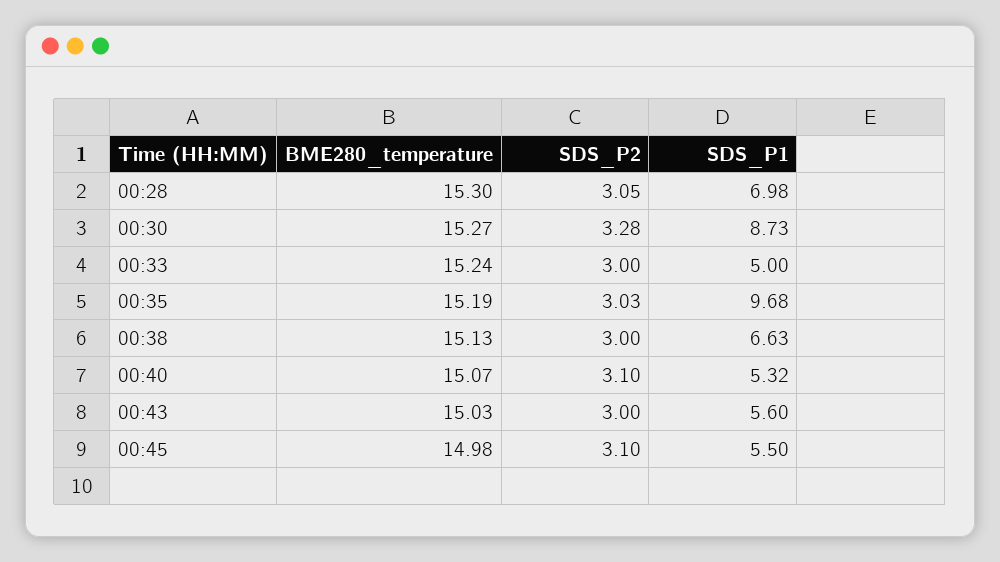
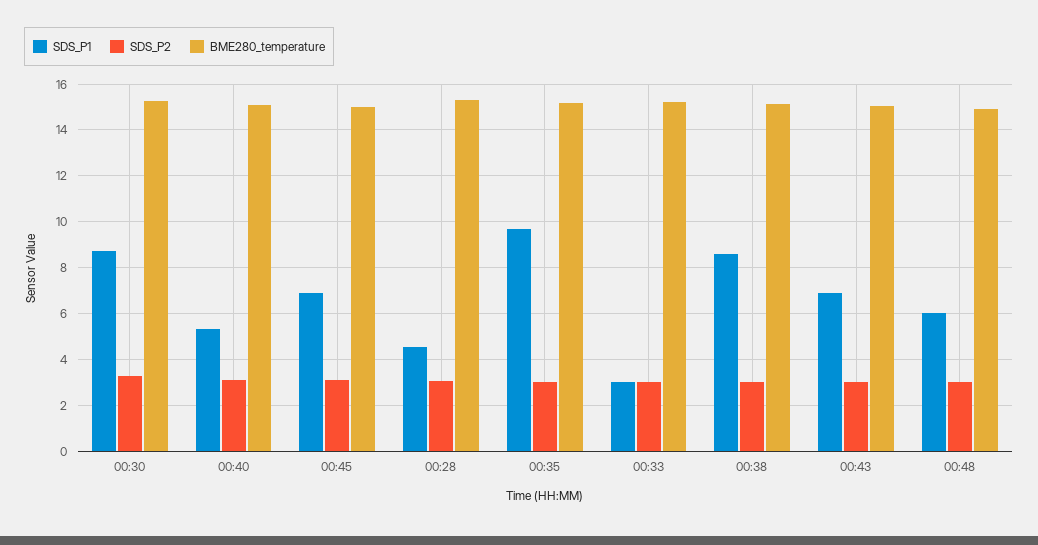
  {
    "BME280_temperature": {
      "00:28": 15.3,
      "00:30": 15.27,
      "00:33": 15.24,
      "00:35": 15.19,
      "00:38": 15.13,
      "00:40": 15.07,
      "00:43": 15.03,
-     "00:45": 14.98
+     "00:45": 14.98,
+     "00:48": 15
    },
    "SDS_P2": {
      "00:28": 3.05,
      "00:30": 3.28,
      "00:33": 3,
      "00:35": 3.03,
      "00:38": 3,
      "00:40": 3.1,
      "00:43": 3,
-     "00:45": 3.1
+     "00:45": 3.1,
+     "00:48": 3
    },
    "SDS_P1": {
-     "00:28": 6.98,
+     "00:28": 4.5,
      "00:30": 8.73,
-     "00:33": 5,
+     "00:33": 3,
      "00:35": 9.68,
-     "00:38": 6.63,
+     "00:38": 8.5,
      "00:40": 5.32,
-     "00:43": 5.6,
+     "00:43": 7,
-     "00:45": 5.5
+     "00:45": 7,
+     "00:48": 6
    }
  }

